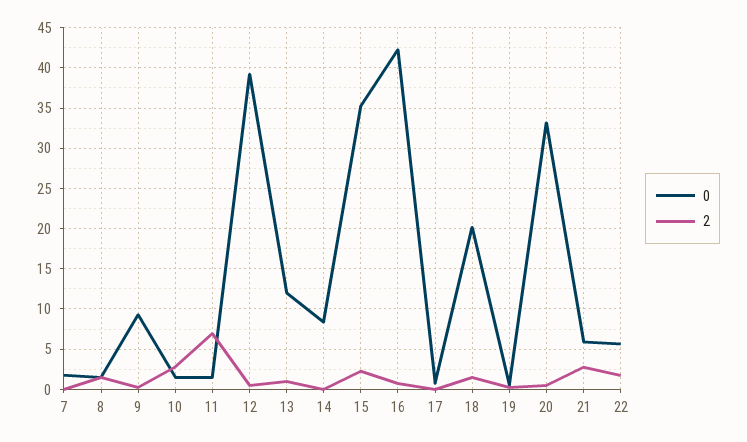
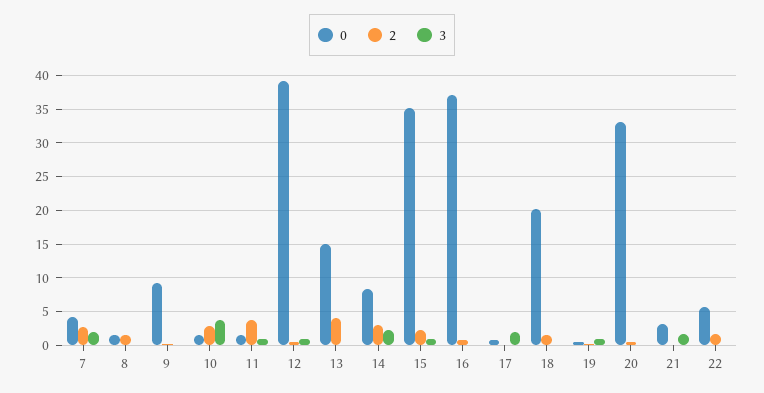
  {
    "0": {
-     "7": 2,
+     "7": 4,
      "8": 2,
      "9": 9,
      "10": 2,
      "11": 2,
      "12": 39,
-     "13": 12,
+     "13": 15,
      "14": 8,
      "15": 35,
-     "16": 42,
+     "16": 37,
      "17": 1,
      "18": 20,
      "19": 1,
      "20": 33,
-     "21": 6,
+     "21": 3,
      "22": 6
    },
    "2": {
-     "7": 0,
+     "7": 3,
      "8": 2,
      "9": 0,
      "10": 3,
-     "11": 7,
+     "11": 4,
      "12": 1,
-     "13": 1,
+     "13": 4,
-     "14": 0,
+     "14": 3,
      "15": 2,
      "16": 1,
      "17": 0,
      "18": 2,
      "19": 0,
      "20": 1,
-     "21": 3,
+     "21": 0,
      "22": 2
-   }
+   },
+   "3": {
+     "7": 2,
+     "8": 0,
+     "9": 0,
+     "10": 4,
+     "11": 1,
+     "12": 1,
+     "13": 0,
+     "14": 2,
+     "15": 1,
+     "16": 0,
+     "17": 2,
+     "18": 0,
+     "19": 1,
+     "20": 0,
+     "21": 2,
+     "22": 0
+   }
  }

